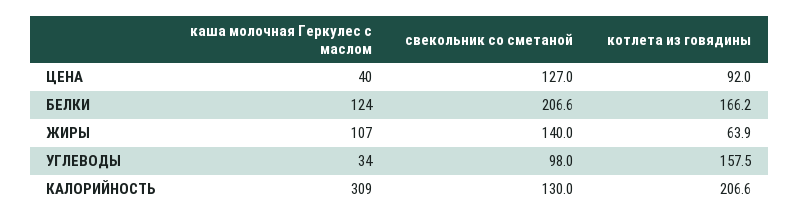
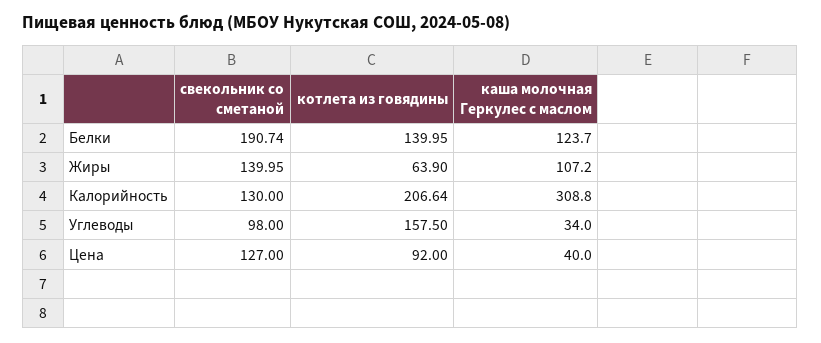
  {
    "каша молочная Геркулес с маслом": {
      "ЦЕНА": 40,
      "БЕЛКИ": 123.7,
      "ЖИРЫ": 107.2,
      "УГЛЕВОДЫ": 34,
      "КАЛОРИЙНОСТЬ": 308.8
    },
    "свекольник со сметаной": {
      "ЦЕНА": 127,
-     "БЕЛКИ": 206.6,
+     "БЕЛКИ": 190.74,
      "ЖИРЫ": 139.95,
      "УГЛЕВОДЫ": 98,
      "КАЛОРИЙНОСТЬ": 130
    },
    "котлета из говядины": {
      "ЦЕНА": 92,
-     "БЕЛКИ": 166.2,
+     "БЕЛКИ": 139.95,
      "ЖИРЫ": 63.9,
      "УГЛЕВОДЫ": 157.5,
      "КАЛОРИЙНОСТЬ": 206.64
    }
  }

